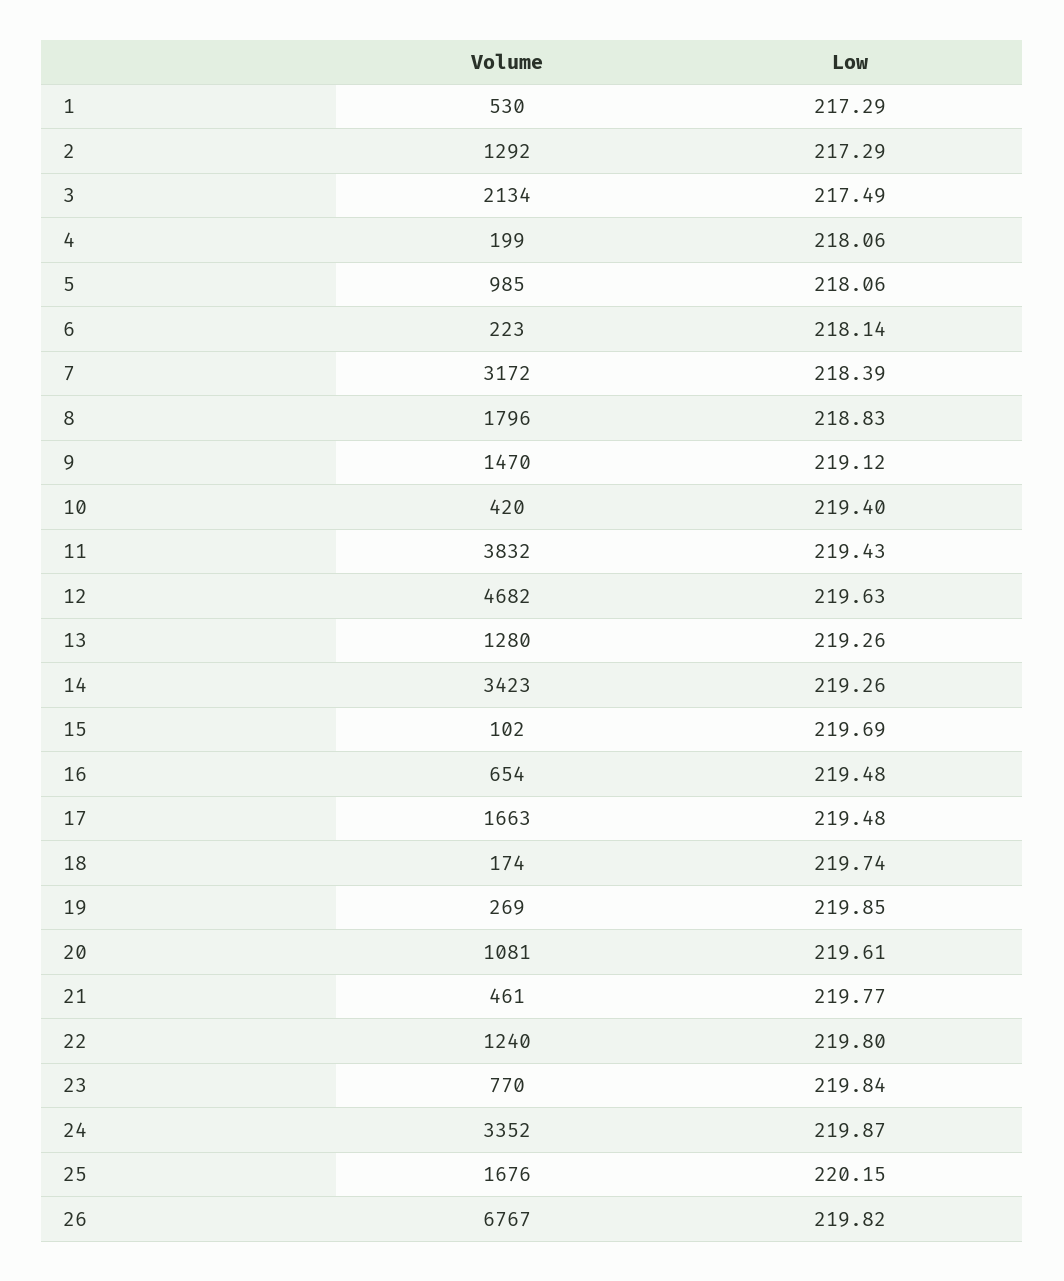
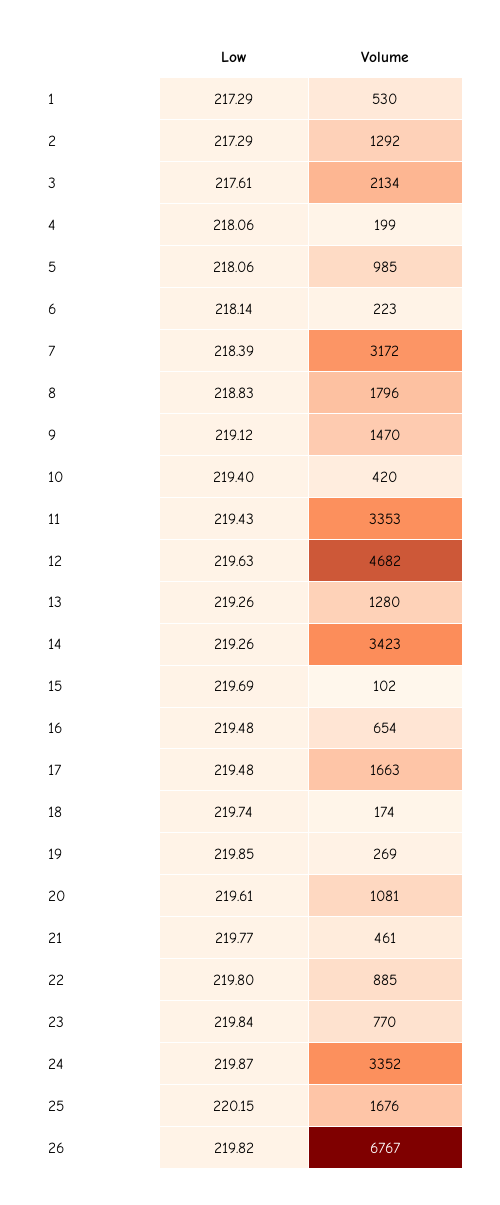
  {
    "Volume": {
      "1": 530,
      "2": 1292,
      "3": 2134,
      "4": 199,
      "5": 985,
      "6": 223,
      "7": 3172,
      "8": 1796,
      "9": 1470,
      "10": 420,
-     "11": 3832,
+     "11": 3353,
      "12": 4682,
      "13": 1280,
      "14": 3423,
      "15": 102,
      "16": 654,
      "17": 1663,
      "18": 174,
      "19": 269,
      "20": 1081,
      "21": 461,
-     "22": 1240,
+     "22": 885,
      "23": 770,
      "24": 3352,
      "25": 1676,
      "26": 6767
    },
    "Low": {
      "1": 217.29,
      "2": 217.29,
-     "3": 217.49,
+     "3": 217.61,
      "4": 218.06,
      "5": 218.06,
      "6": 218.14,
      "7": 218.39,
      "8": 218.83,
      "9": 219.12,
      "10": 219.4,
      "11": 219.43,
      "12": 219.63,
      "13": 219.26,
      "14": 219.26,
      "15": 219.69,
      "16": 219.48,
      "17": 219.48,
      "18": 219.74,
      "19": 219.85,
      "20": 219.61,
      "21": 219.77,
      "22": 219.8,
      "23": 219.84,
      "24": 219.87,
      "25": 220.15,
      "26": 219.82
    }
  }

